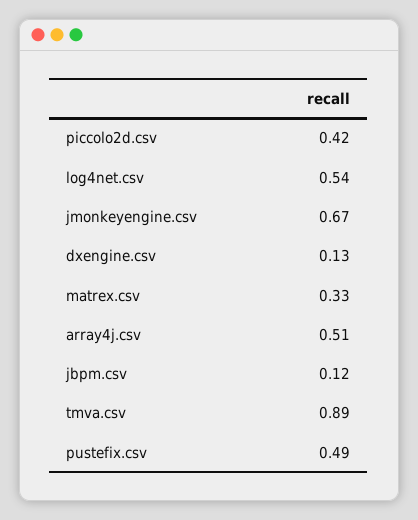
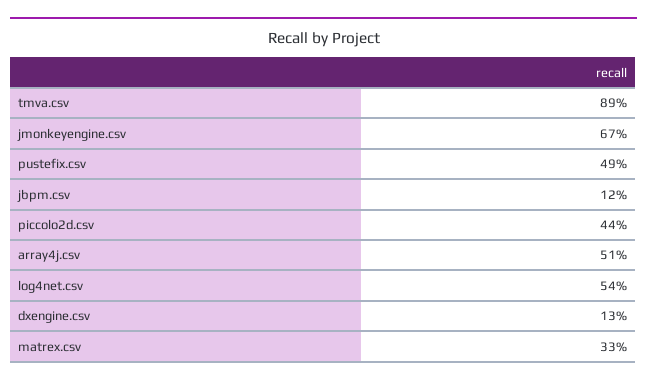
  {
-   "piccolo2d.csv": 0.42,
+   "piccolo2d.csv": 0.44,
    "log4net.csv": 0.54,
    "jmonkeyengine.csv": 0.67,
    "dxengine.csv": 0.13,
    "matrex.csv": 0.33,
    "array4j.csv": 0.51,
    "jbpm.csv": 0.12,
    "tmva.csv": 0.89,
    "pustefix.csv": 0.49
  }

